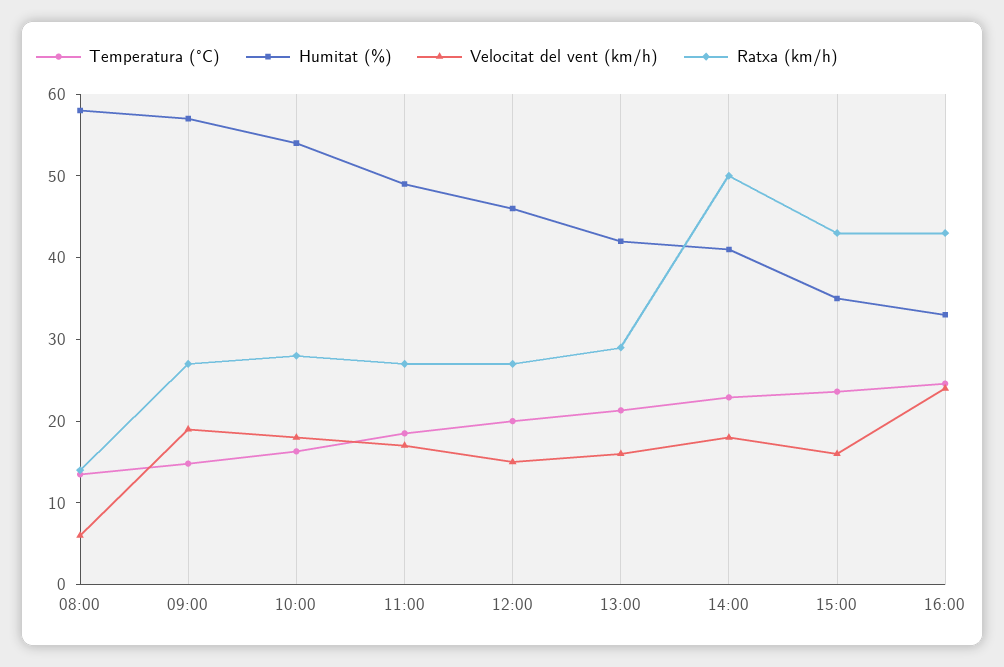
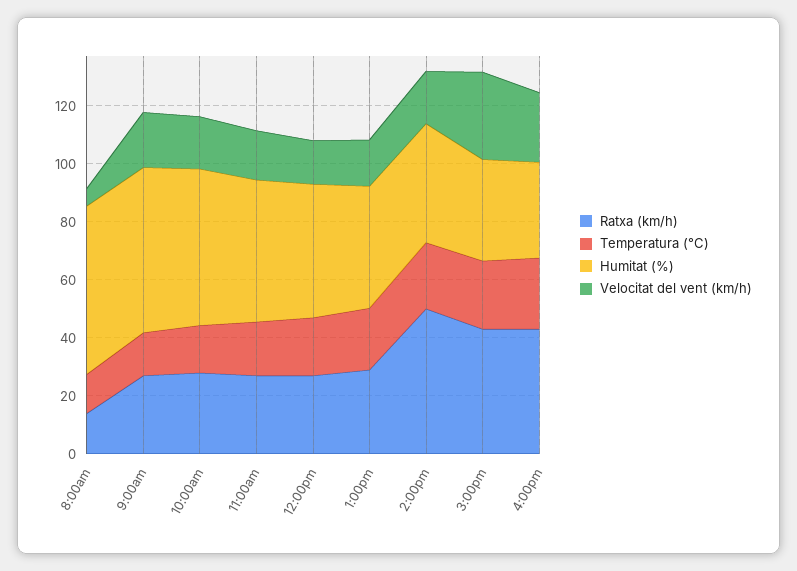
  {
    "Temperatura (°C)": {
      "08:00": 14,
      "09:00": 14,
      "10:00": 16,
      "11:00": 18,
      "12:00": 20,
      "13:00": 22,
      "14:00": 22,
      "15:00": 24,
      "16:00": 24
    },
    "Humitat (%)": {
      "08:00": 58,
      "09:00": 58,
      "10:00": 54,
      "11:00": 50,
      "12:00": 46,
      "13:00": 42,
      "14:00": 42,
      "15:00": 36,
      "16:00": 34
    },
    "Velocitat del vent (km/h)": {
      "08:00": 6,
      "09:00": 20,
      "10:00": 18,
      "11:00": 18,
      "12:00": 16,
      "13:00": 16,
      "14:00": 18,
-     "15:00": 16,
+     "15:00": 30,
      "16:00": 24
    },
    "Ratxa (km/h)": {
      "08:00": 14,
      "09:00": 28,
      "10:00": 28,
      "11:00": 28,
      "12:00": 28,
      "13:00": 30,
      "14:00": 50,
      "15:00": 44,
      "16:00": 44
    }
  }

